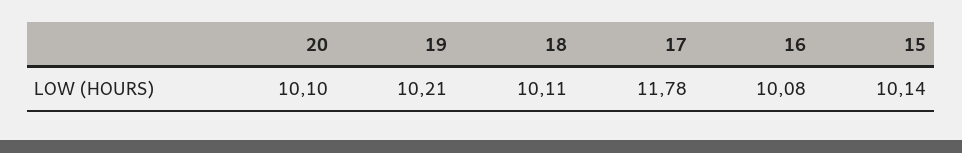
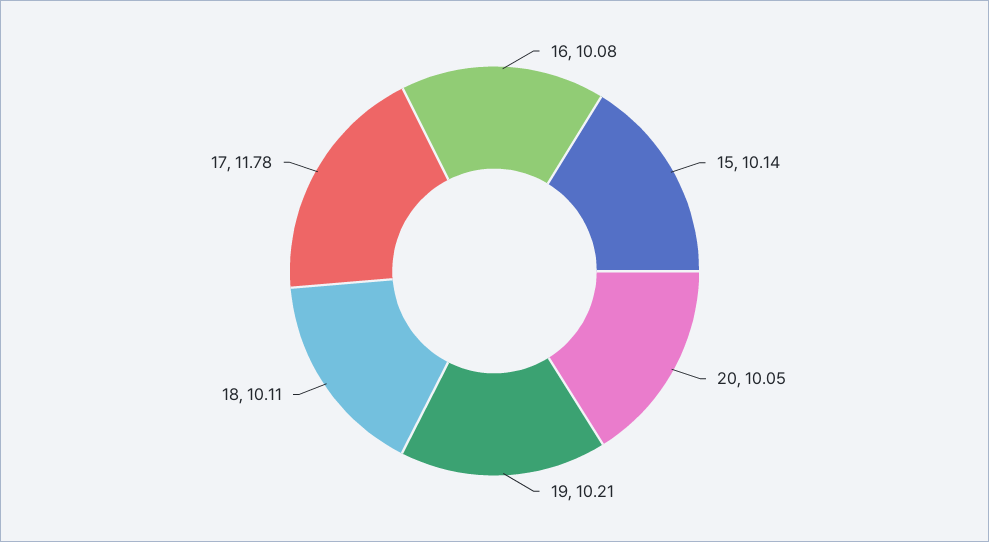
  {
-   "20": 10.1,
+   "20": 10.05,
    "19": 10.21,
    "18": 10.11,
    "17": 11.78,
    "16": 10.08,
    "15": 10.14
  }

